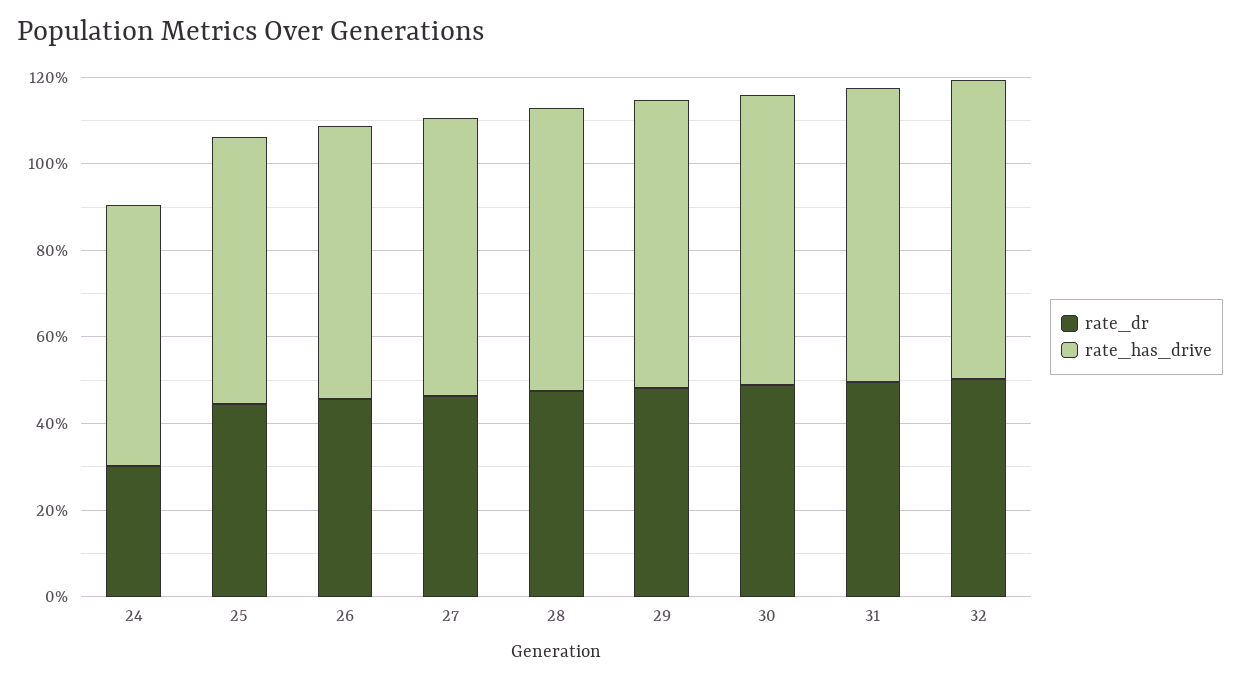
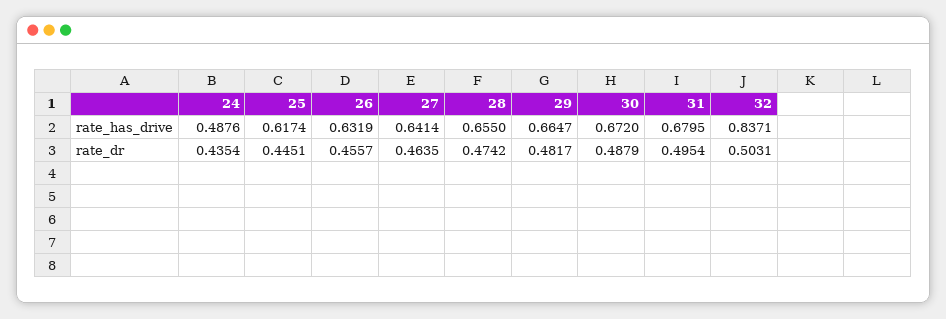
  {
    "rate_dr": {
-     "24": 0.3,
+     "24": 0.4354,
      "25": 0.4451,
      "26": 0.4557,
      "27": 0.4635,
      "28": 0.4742,
      "29": 0.4817,
      "30": 0.4879,
      "31": 0.4954,
      "32": 0.5031
    },
    "rate_has_drive": {
-     "24": 0.6,
+     "24": 0.4876,
      "25": 0.6174,
      "26": 0.6319,
      "27": 0.6414,
      "28": 0.655,
      "29": 0.6647,
      "30": 0.672,
      "31": 0.6795,
-     "32": 0.7
+     "32": 0.8371
    }
  }

